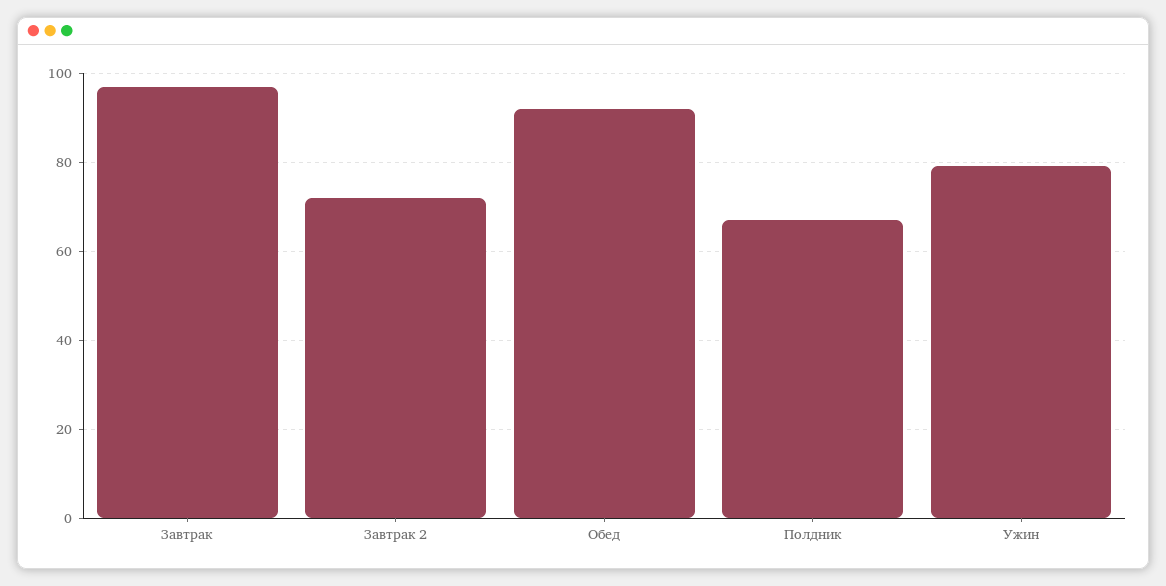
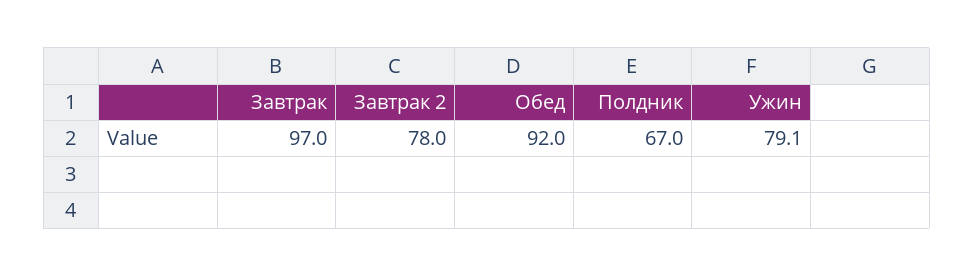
  {
    "Завтрак": 97,
-   "Завтрак 2": 72,
+   "Завтрак 2": 78,
    "Обед": 92,
    "Полдник": 67,
    "Ужин": 79.1
  }

